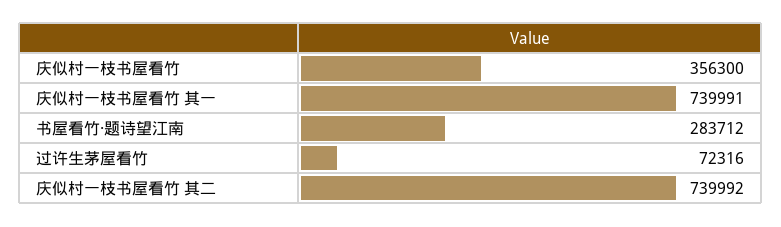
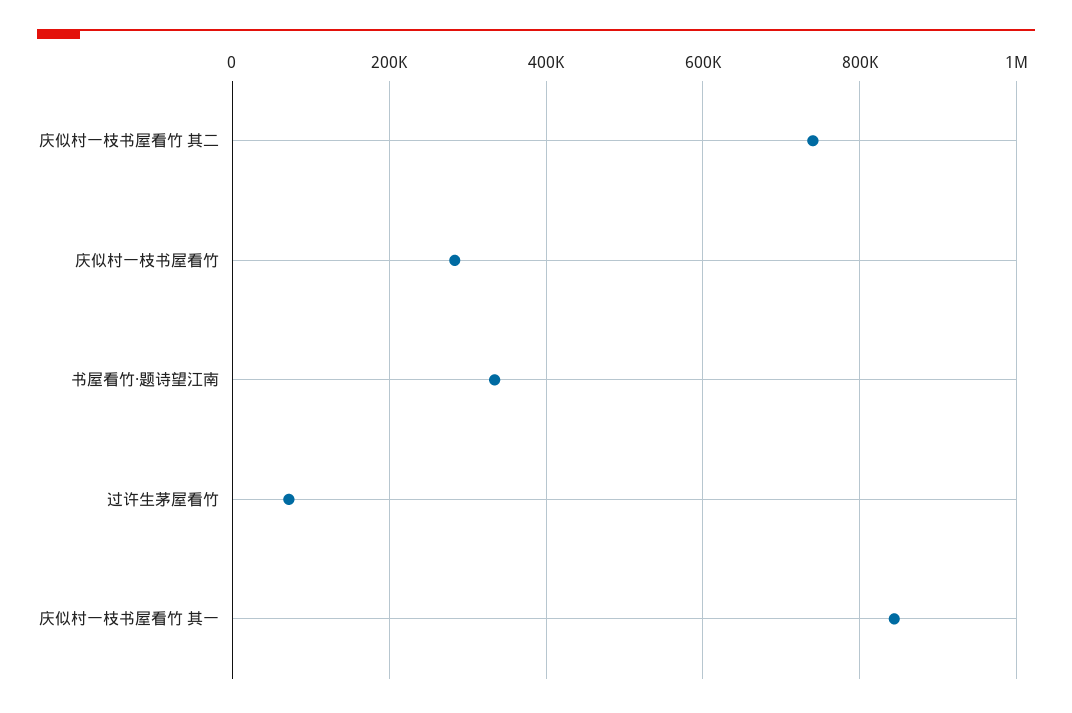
  {
-   "庆似村一枝书屋看竹": 356300,
+   "庆似村一枝书屋看竹": 280000,
-   "庆似村一枝书屋看竹 其一": 739991,
+   "庆似村一枝书屋看竹 其一": 840000,
-   "书屋看竹·题诗望江南": 283712,
+   "书屋看竹·题诗望江南": 340000,
    "过许生茅屋看竹": 72316,
    "庆似村一枝书屋看竹 其二": 739992
  }

